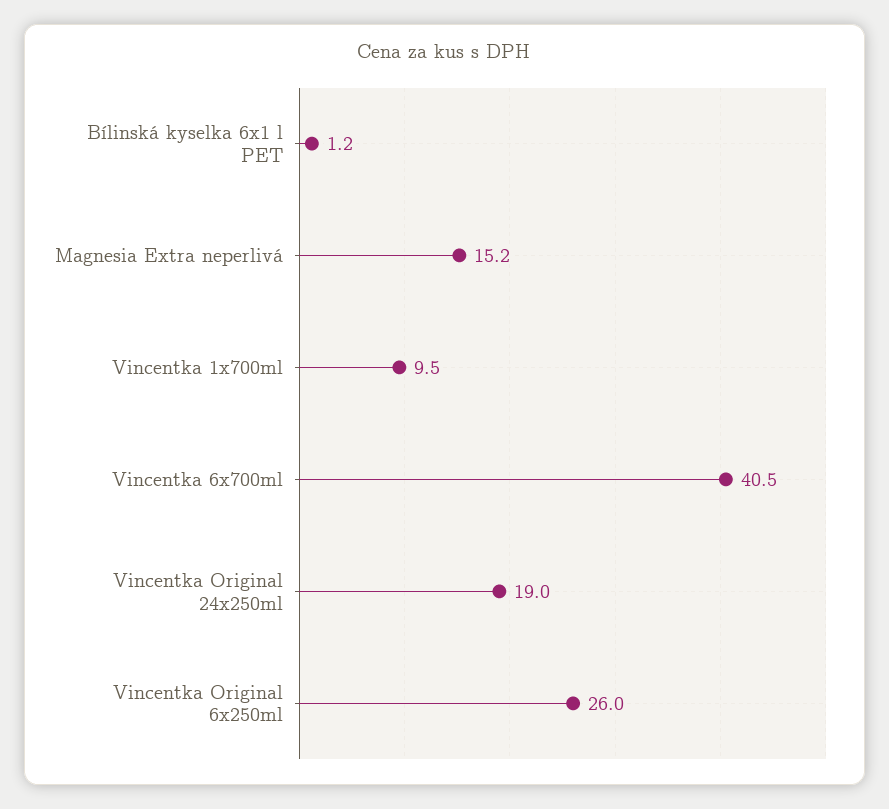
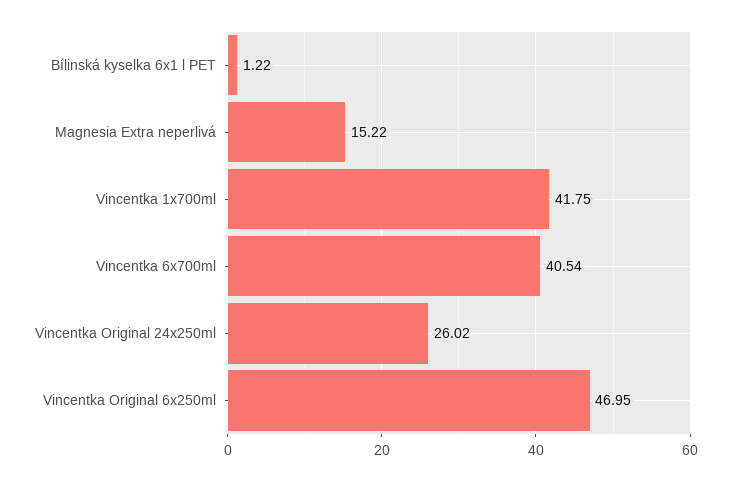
  {
    "Bílinská kyselka 6x1 l PET": 1.22,
    "Magnesia Extra neperlivá": 15.22,
-   "Vincentka 1x700ml": 9.5,
+   "Vincentka 1x700ml": 41.75,
    "Vincentka 6x700ml": 40.54,
-   "Vincentka Original 24x250ml": 19,
+   "Vincentka Original 24x250ml": 26.02,
-   "Vincentka Original 6x250ml": 26
+   "Vincentka Original 6x250ml": 46.95
  }

